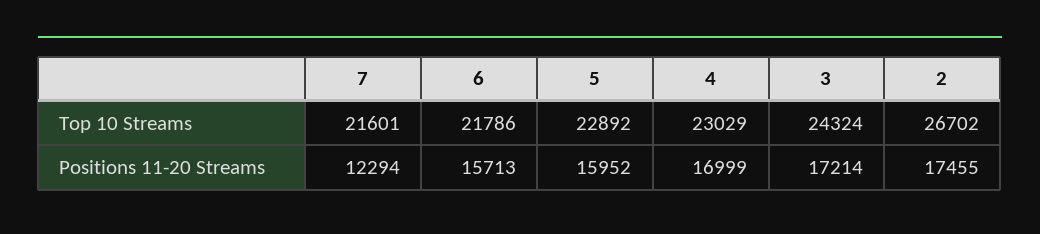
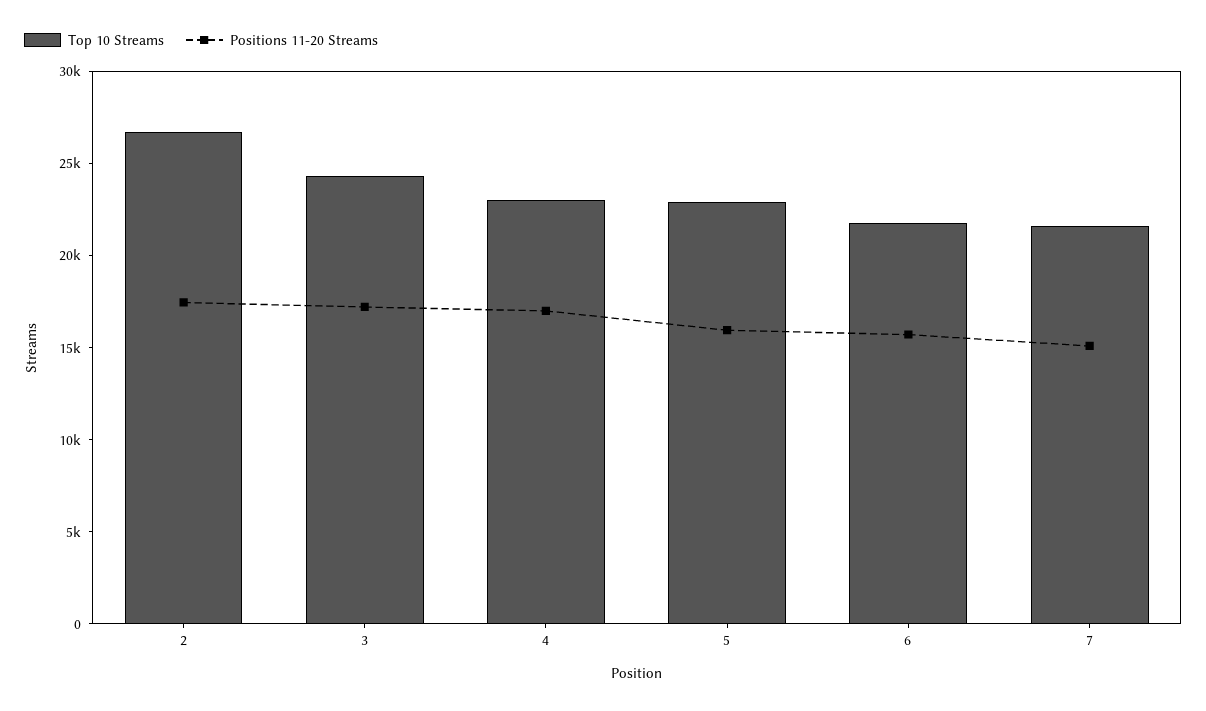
  {
    "Top 10 Streams": {
      "7": 21601,
      "6": 21786,
      "5": 22892,
      "4": 23029,
      "3": 24324,
      "2": 26702
    },
    "Positions 11-20 Streams": {
-     "7": 12294,
+     "7": 15000,
      "6": 15713,
      "5": 15952,
      "4": 16999,
      "3": 17214,
      "2": 17455
    }
  }

